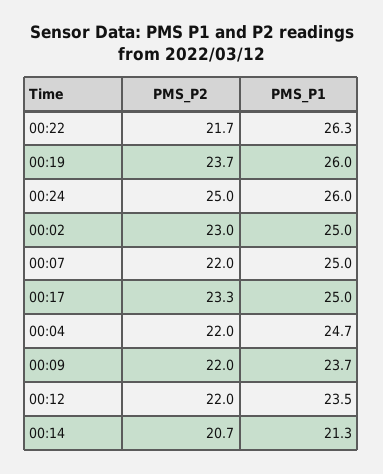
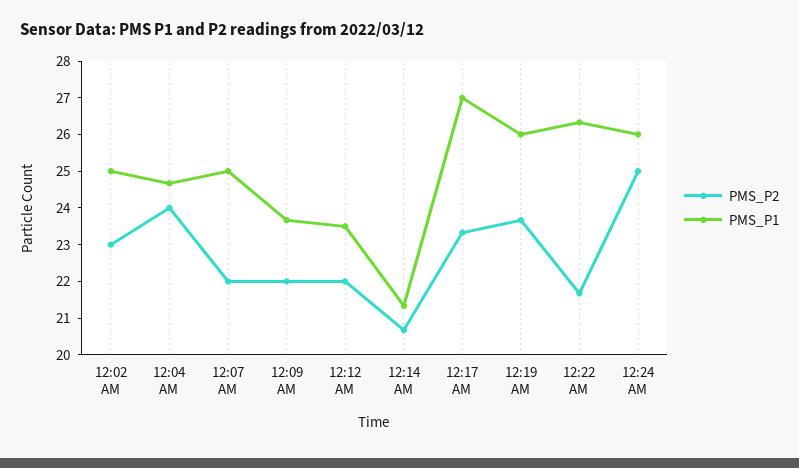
  {
    "PMS_P2": {
      "00:22": 21.7,
      "00:19": 23.7,
      "00:24": 25,
      "00:02": 23,
      "00:07": 22,
      "00:17": 23.3,
-     "00:04": 22,
+     "00:04": 24,
      "00:09": 22,
      "00:12": 22,
      "00:14": 20.7
    },
    "PMS_P1": {
      "00:22": 26.3,
      "00:19": 26,
      "00:24": 26,
      "00:02": 25,
      "00:07": 25,
-     "00:17": 25,
+     "00:17": 27,
      "00:04": 24.7,
      "00:09": 23.7,
      "00:12": 23.5,
      "00:14": 21.3
    }
  }

